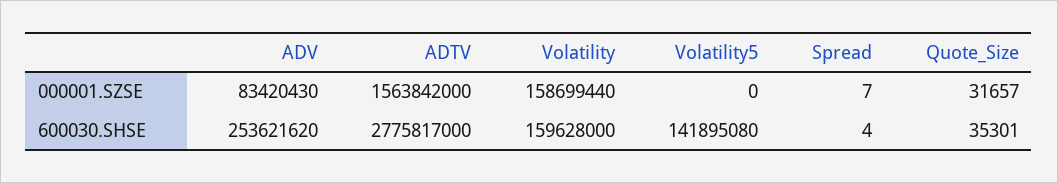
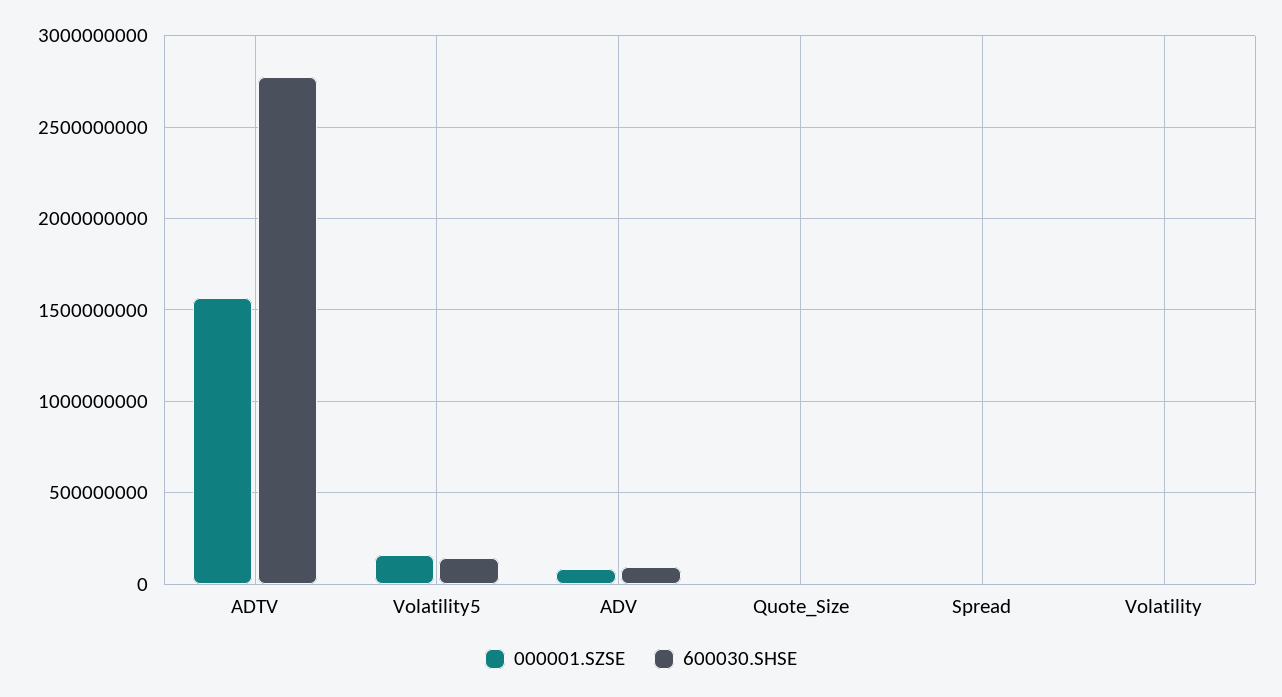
  {
    "000001.SZSE": {
      "ADV": 83420430,
      "ADTV": 1563842000,
-     "Volatility": 158699440,
+     "Volatility": 0,
-     "Volatility5": 0,
+     "Volatility5": 150000000,
      "Spread": 7,
      "Quote_Size": 31657
    },
    "600030.SHSE": {
-     "ADV": 253621620,
+     "ADV": 100000000,
      "ADTV": 2775817000,
-     "Volatility": 159628000,
+     "Volatility": 0,
      "Volatility5": 141895080,
      "Spread": 4,
      "Quote_Size": 35301
    }
  }

